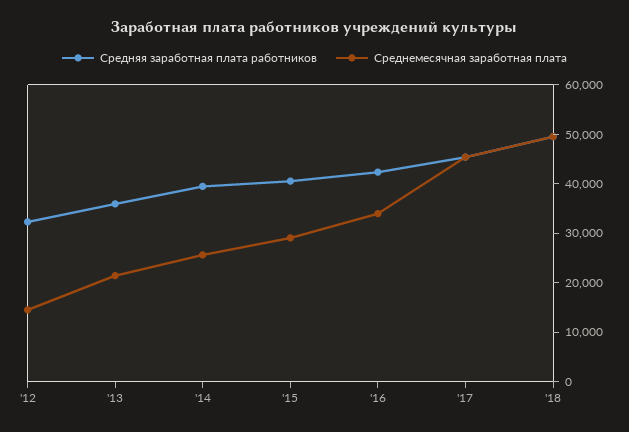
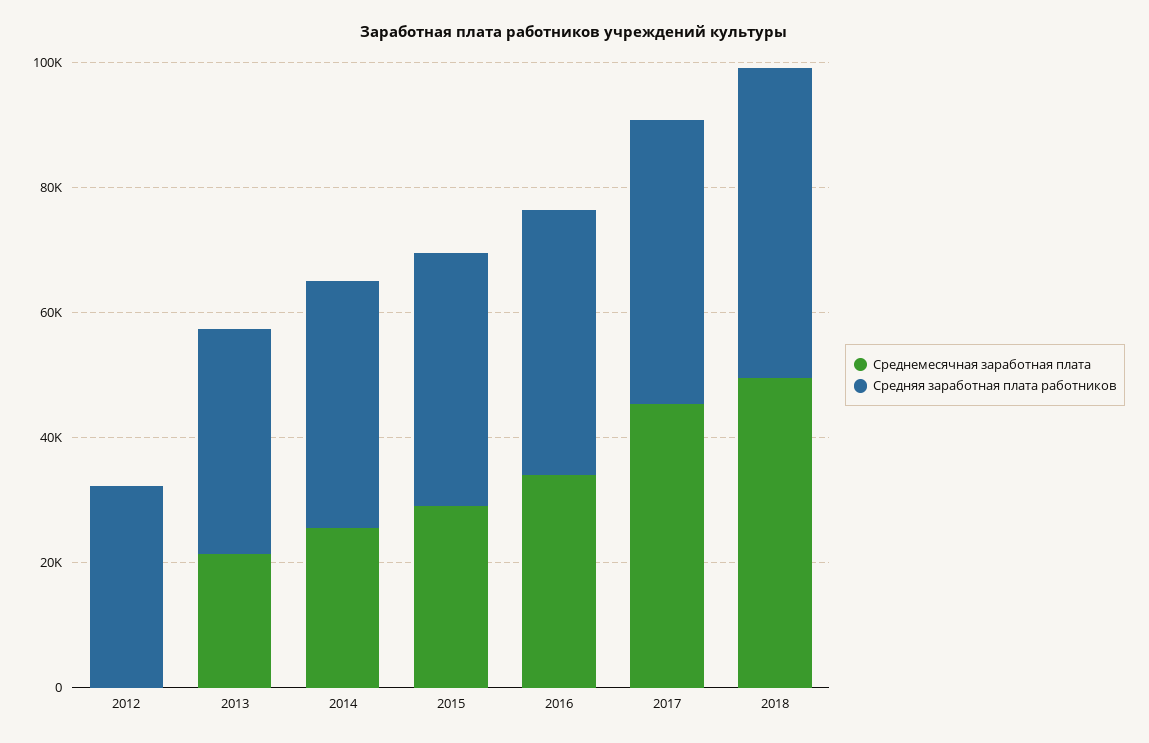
  {
    "Средняя заработная плата работников": {
      "'12": 32000,
      "'13": 36000,
      "'14": 40000,
      "'15": 40000,
      "'16": 42000,
      "'17": 46000,
      "'18": 50000
    },
    "Среднемесячная заработная плата": {
-     "'12": 14000,
+     "'12": 0,
      "'13": 22000,
      "'14": 26000,
      "'15": 30000,
      "'16": 34000,
      "'17": 46000,
      "'18": 50000
    }
  }

